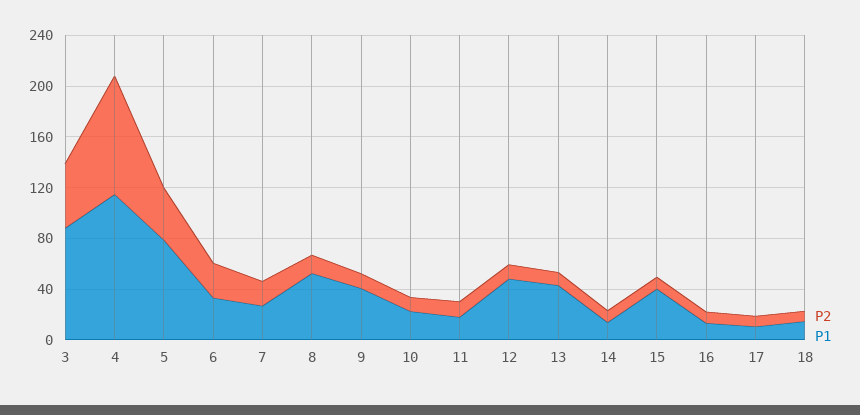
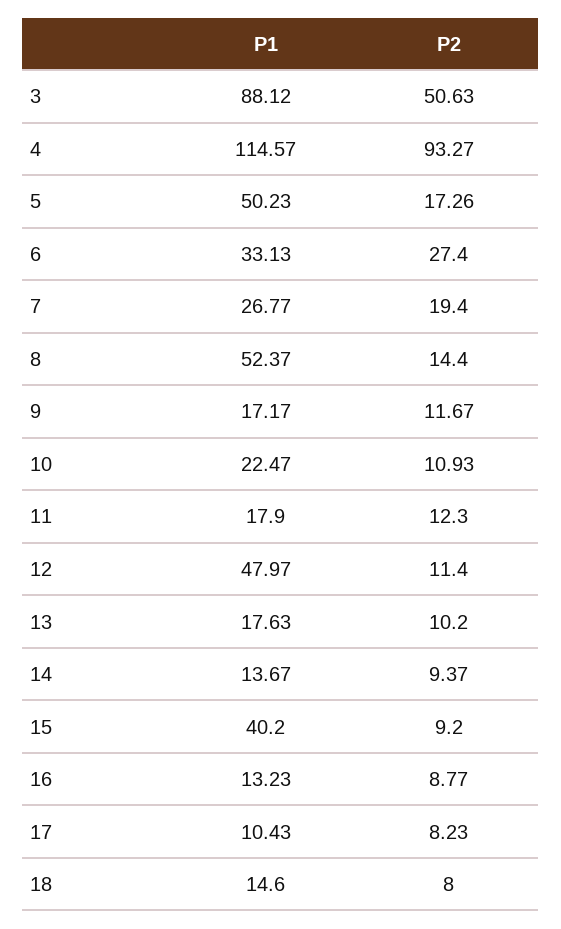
  {
    "P2": {
      "3": 50.63,
      "4": 93.27,
-     "5": 40,
+     "5": 17.26,
      "6": 27.4,
      "7": 19.4,
      "8": 14.4,
      "9": 11.67,
      "10": 10.93,
      "11": 12.3,
      "12": 11.4,
      "13": 10.2,
      "14": 9.37,
      "15": 9.2,
      "16": 8.77,
      "17": 8.23,
      "18": 8
    },
    "P1": {
      "3": 88.12,
      "4": 114.57,
-     "5": 80,
+     "5": 50.23,
      "6": 33.13,
      "7": 26.77,
      "8": 52.37,
-     "9": 40,
+     "9": 17.17,
      "10": 22.47,
      "11": 17.9,
      "12": 47.97,
-     "13": 40,
+     "13": 17.63,
      "14": 13.67,
      "15": 40.2,
      "16": 13.23,
      "17": 10.43,
      "18": 14.6
    }
  }

